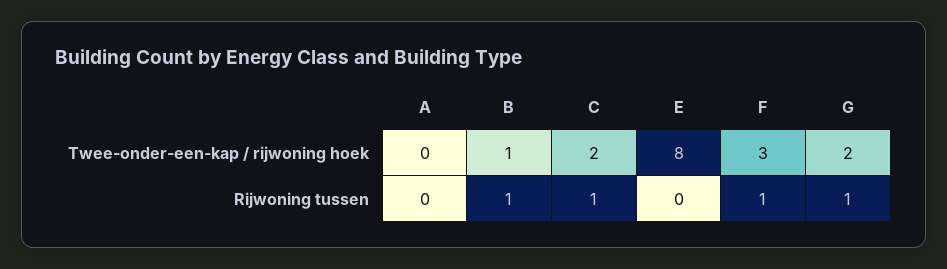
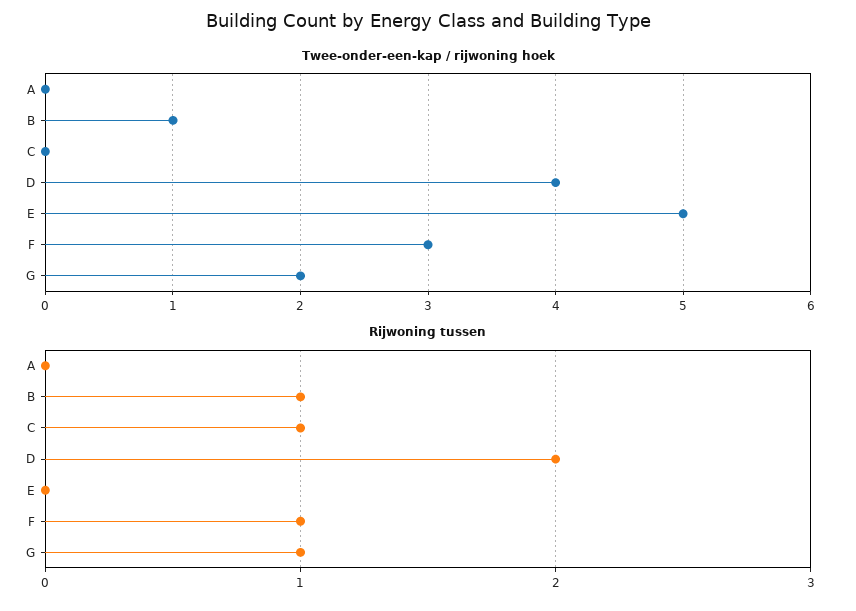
  {
    "Twee-onder-een-kap / rijwoning hoek": {
      "A": 0,
      "B": 1,
-     "C": 2,
+     "C": 0,
-     "E": 8,
+     "E": 5,
      "F": 3,
-     "G": 2
+     "G": 2,
+     "D": 4
    },
    "Rijwoning tussen": {
      "A": 0,
      "B": 1,
      "C": 1,
      "E": 0,
      "F": 1,
-     "G": 1
+     "G": 1,
+     "D": 2
    }
  }

